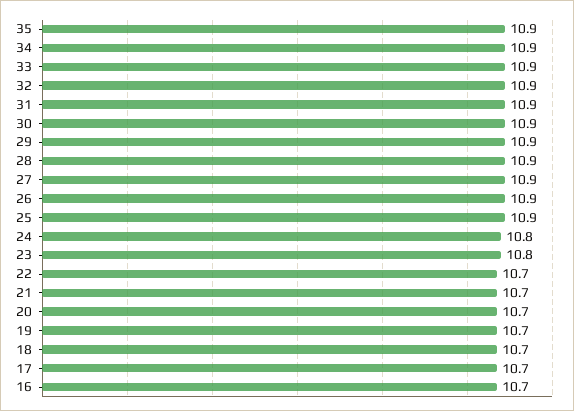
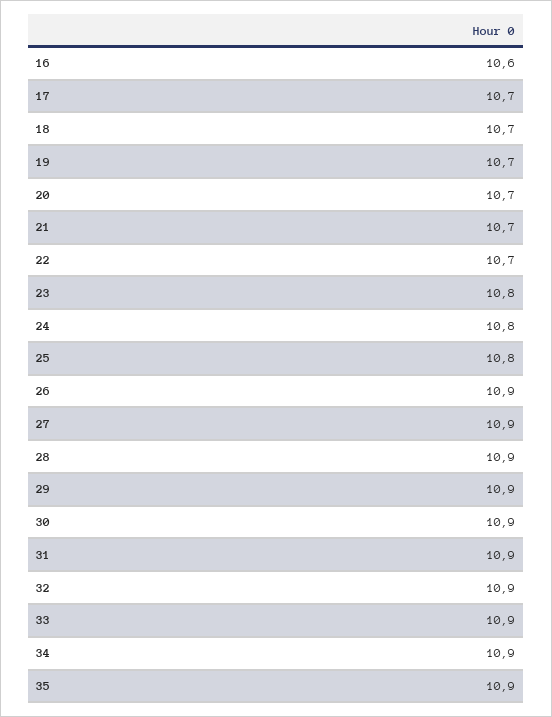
  {
    "35": 10.9,
    "34": 10.9,
    "33": 10.9,
    "32": 10.9,
    "31": 10.9,
    "30": 10.9,
    "29": 10.9,
    "28": 10.9,
    "27": 10.9,
    "26": 10.9,
-   "25": 10.9,
+   "25": 10.8,
    "24": 10.8,
    "23": 10.8,
    "22": 10.7,
    "21": 10.7,
    "20": 10.7,
    "19": 10.7,
    "18": 10.7,
    "17": 10.7,
-   "16": 10.7
+   "16": 10.6
  }

